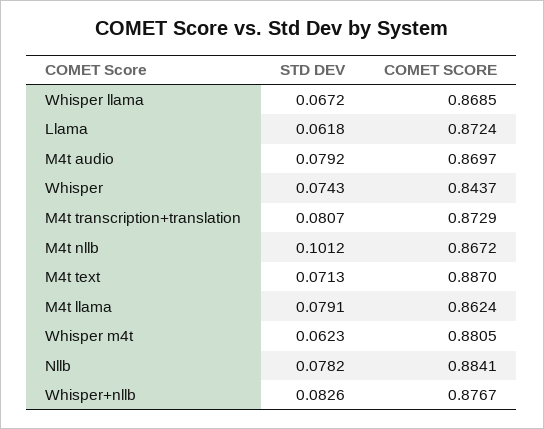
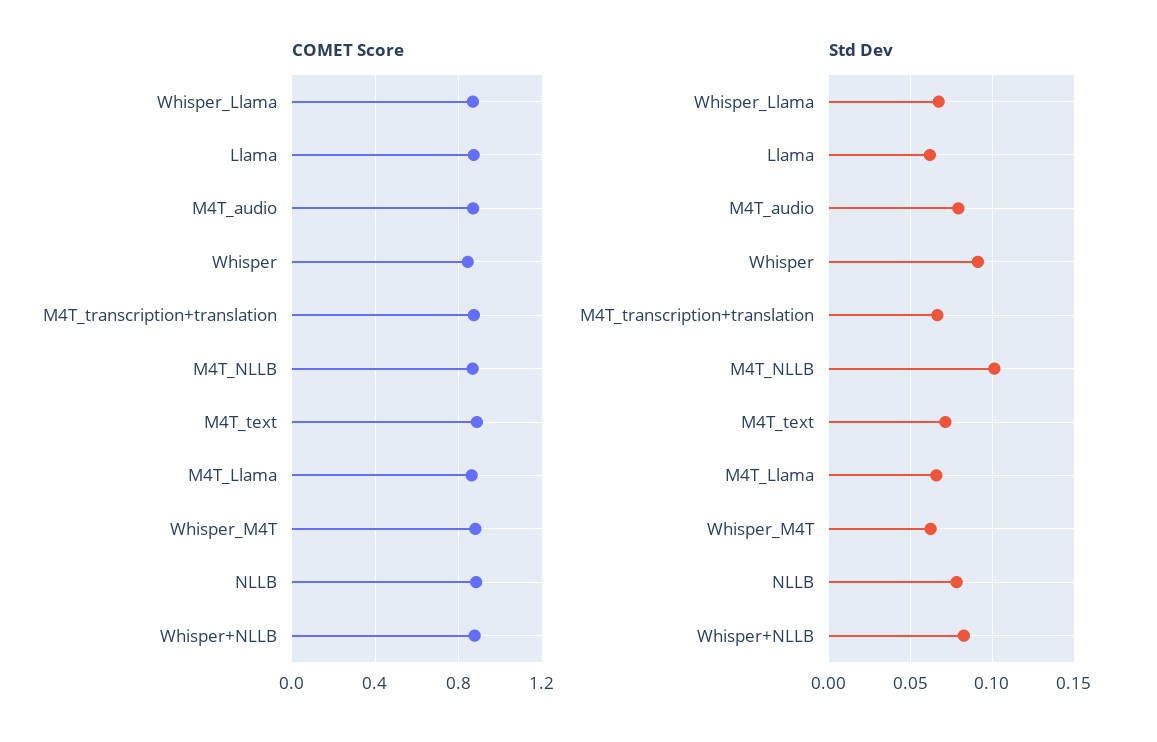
  {
    "STD DEV": {
      "Whisper llama": 0.0672,
      "Llama": 0.0618,
      "M4t audio": 0.0792,
-     "Whisper": 0.0743,
+     "Whisper": 0.09,
-     "M4t transcription+translation": 0.0807,
+     "M4t transcription+translation": 0.065,
      "M4t nllb": 0.1012,
      "M4t text": 0.0713,
-     "M4t llama": 0.0791,
+     "M4t llama": 0.065,
      "Whisper m4t": 0.0623,
      "Nllb": 0.0782,
      "Whisper+nllb": 0.0826
    },
    "COMET SCORE": {
      "Whisper llama": 0.8685,
      "Llama": 0.8724,
      "M4t audio": 0.8697,
      "Whisper": 0.8437,
      "M4t transcription+translation": 0.8729,
      "M4t nllb": 0.8672,
      "M4t text": 0.887,
      "M4t llama": 0.8624,
      "Whisper m4t": 0.8805,
      "Nllb": 0.8841,
      "Whisper+nllb": 0.8767
    }
  }

